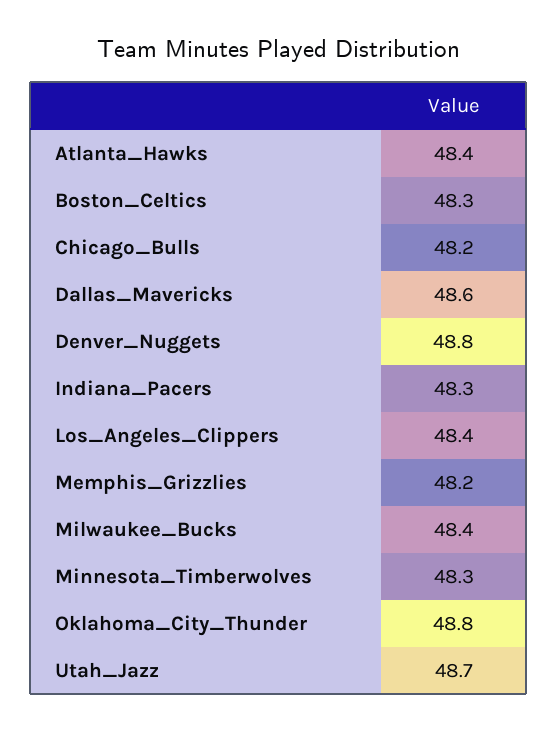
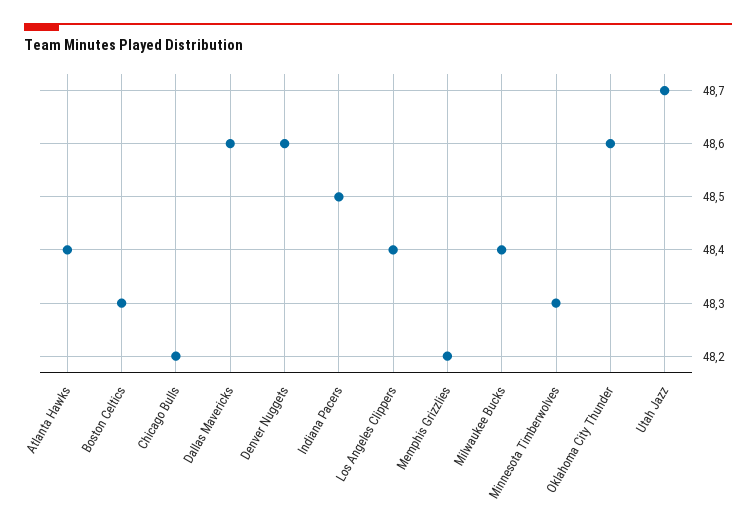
  {
    "Atlanta_Hawks": 48.4,
    "Boston_Celtics": 48.3,
    "Chicago_Bulls": 48.2,
    "Dallas_Mavericks": 48.6,
-   "Denver_Nuggets": 48.8,
+   "Denver_Nuggets": 48.6,
-   "Indiana_Pacers": 48.3,
+   "Indiana_Pacers": 48.5,
    "Los_Angeles_Clippers": 48.4,
    "Memphis_Grizzlies": 48.2,
    "Milwaukee_Bucks": 48.4,
    "Minnesota_Timberwolves": 48.3,
-   "Oklahoma_City_Thunder": 48.8,
+   "Oklahoma_City_Thunder": 48.6,
    "Utah_Jazz": 48.7
  }

